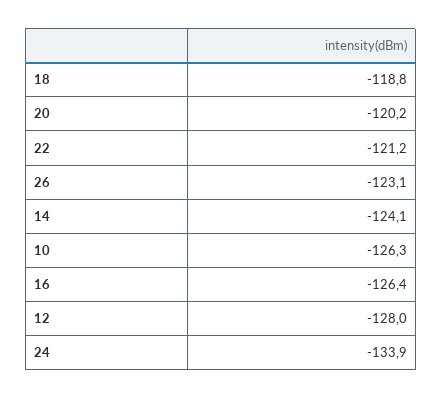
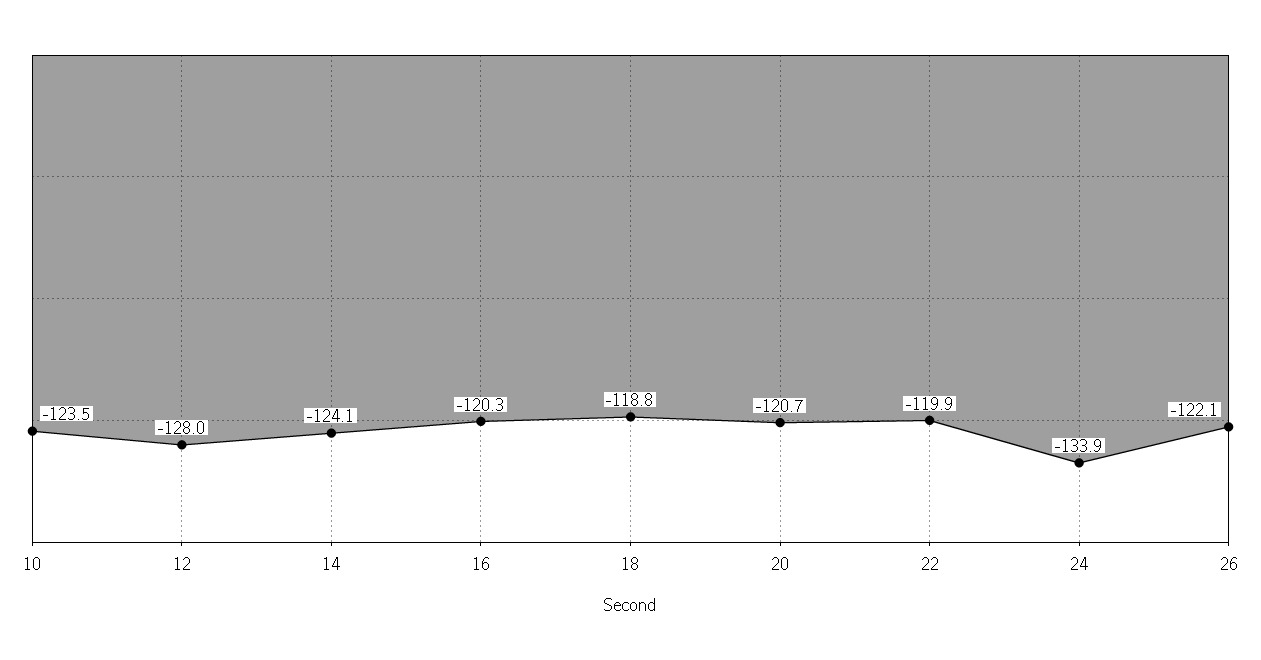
  {
    "18": -118.8,
-   "20": -120.2,
+   "20": -120.7,
-   "22": -121.2,
+   "22": -119.9,
-   "26": -123.1,
+   "26": -122.1,
    "14": -124.1,
-   "10": -126.3,
+   "10": -123.5,
-   "16": -126.4,
+   "16": -120.3,
    "12": -128,
    "24": -133.9
  }

